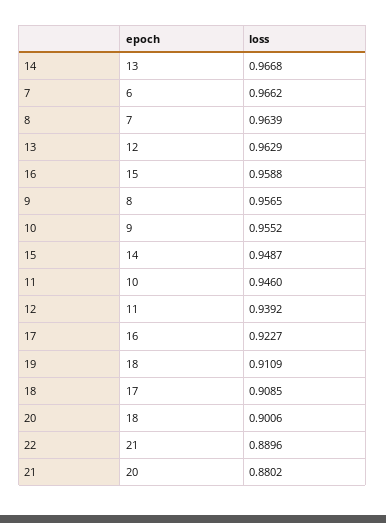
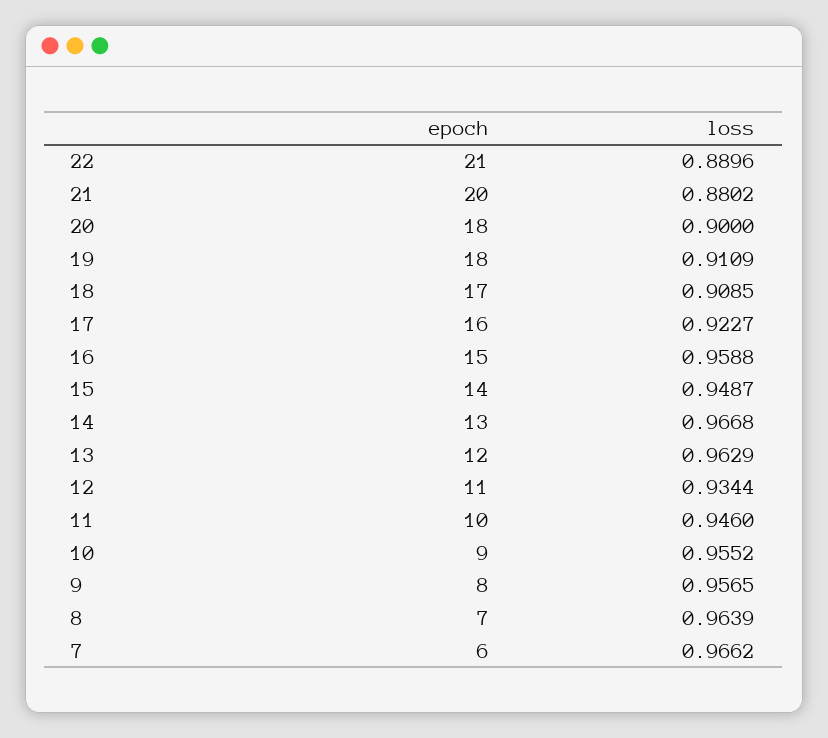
  {
    "epoch": {
      "14": 13,
      "7": 6,
      "8": 7,
      "13": 12,
      "16": 15,
      "9": 8,
      "10": 9,
      "15": 14,
      "11": 10,
      "12": 11,
      "17": 16,
      "19": 18,
      "18": 17,
      "20": 18,
      "22": 21,
      "21": 20
    },
    "loss": {
      "14": 0.9668,
      "7": 0.9662,
      "8": 0.9639,
      "13": 0.9629,
      "16": 0.9588,
      "9": 0.9565,
      "10": 0.9552,
      "15": 0.9487,
      "11": 0.946,
-     "12": 0.9392,
+     "12": 0.9344,
      "17": 0.9227,
      "19": 0.9109,
      "18": 0.9085,
-     "20": 0.9006,
+     "20": 0.9,
      "22": 0.8896,
      "21": 0.8802
    }
  }

